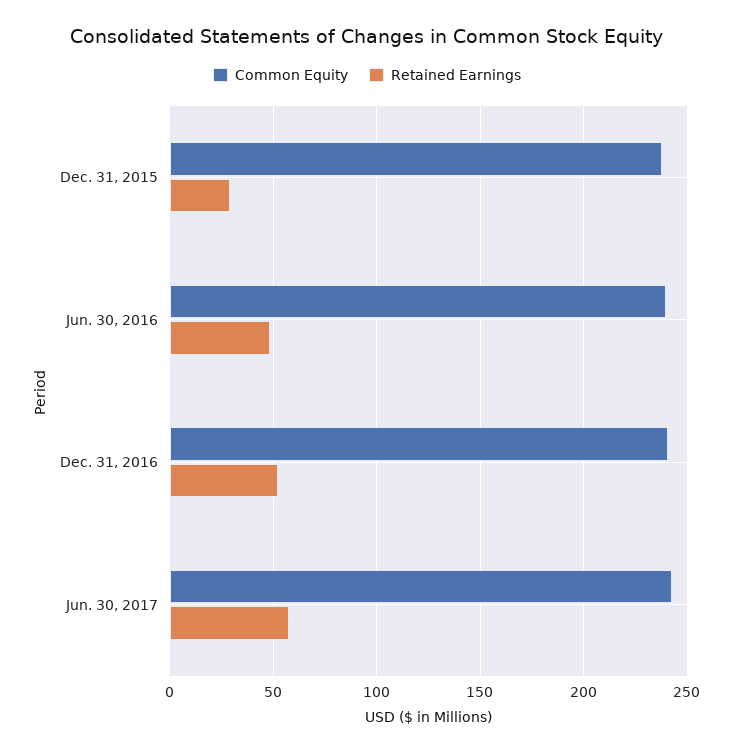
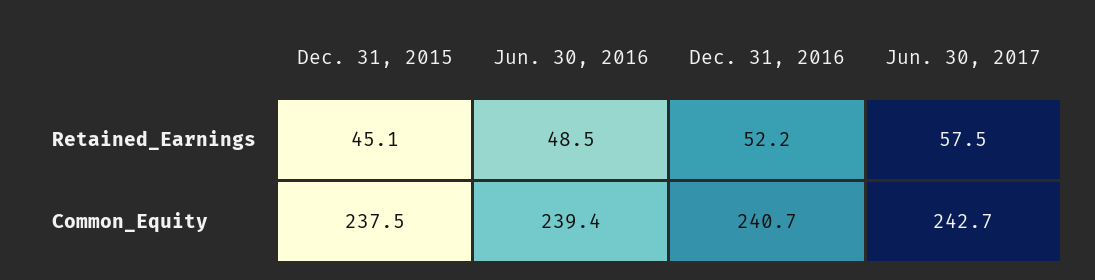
  {
    "Common Equity": {
      "Dec. 31, 2015": 237.5,
      "Jun. 30, 2016": 239.4,
      "Dec. 31, 2016": 240.7,
      "Jun. 30, 2017": 242.7
    },
    "Retained Earnings": {
-     "Dec. 31, 2015": 30,
+     "Dec. 31, 2015": 45.1,
      "Jun. 30, 2016": 48.5,
      "Dec. 31, 2016": 52.2,
      "Jun. 30, 2017": 57.5
    }
  }

